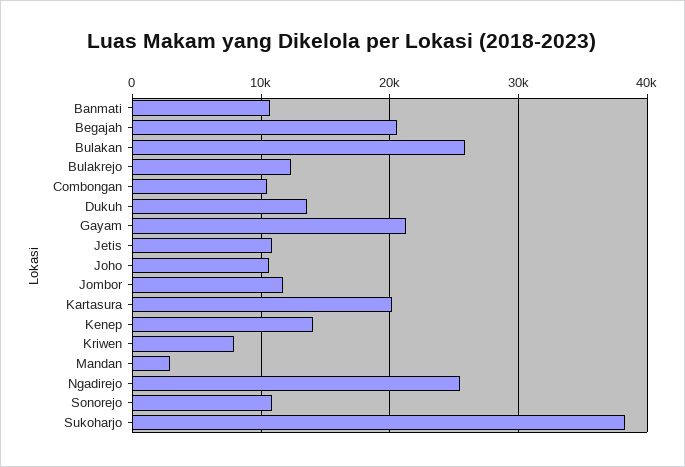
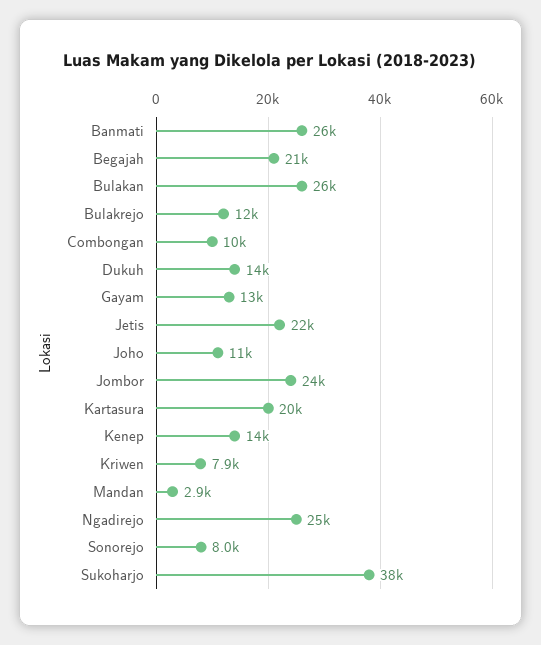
  {
-   "Banmati": 11000,
+   "Banmati": 26000,
    "Begajah": 21000,
    "Bulakan": 26000,
    "Bulakrejo": 12000,
    "Combongan": 10000,
    "Dukuh": 14000,
-   "Gayam": 21000,
+   "Gayam": 13000,
-   "Jetis": 11000,
+   "Jetis": 22000,
    "Joho": 11000,
-   "Jombor": 12000,
+   "Jombor": 24000,
    "Kartasura": 20000,
    "Kenep": 14000,
    "Kriwen": 7900,
    "Mandan": 2900,
    "Ngadirejo": 25000,
-   "Sonorejo": 11000,
+   "Sonorejo": 8000,
    "Sukoharjo": 38000
  }

